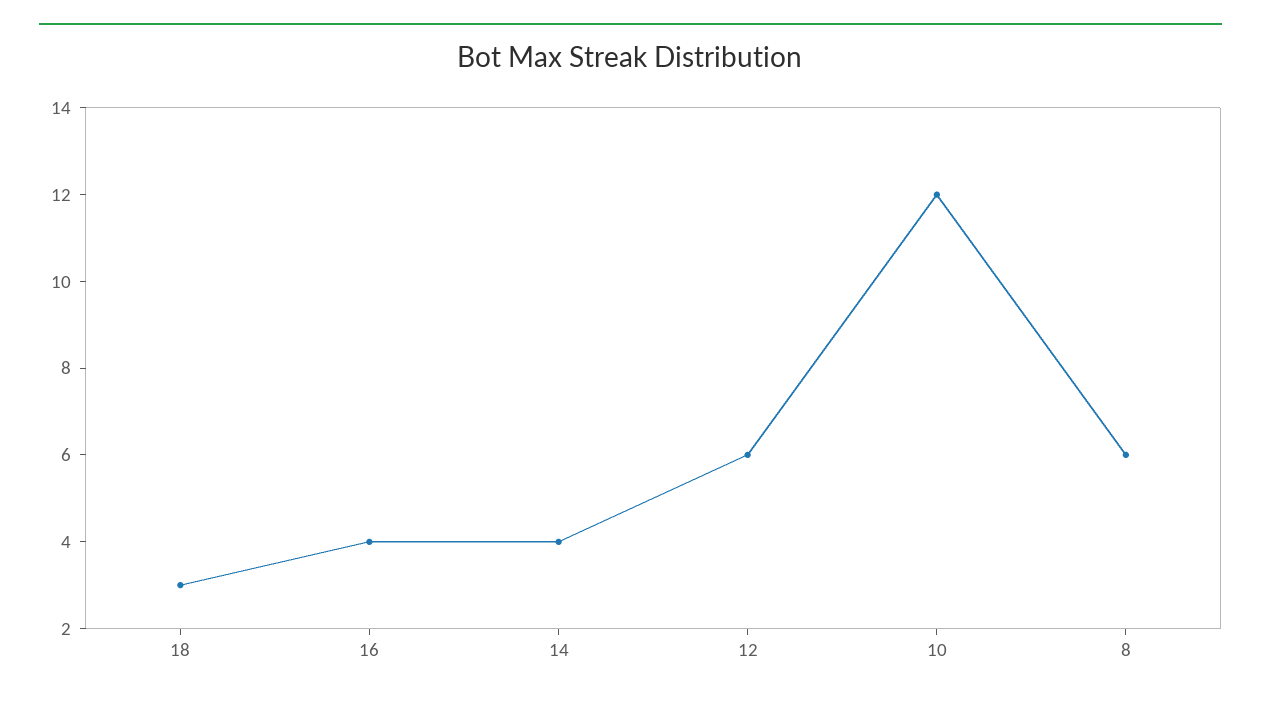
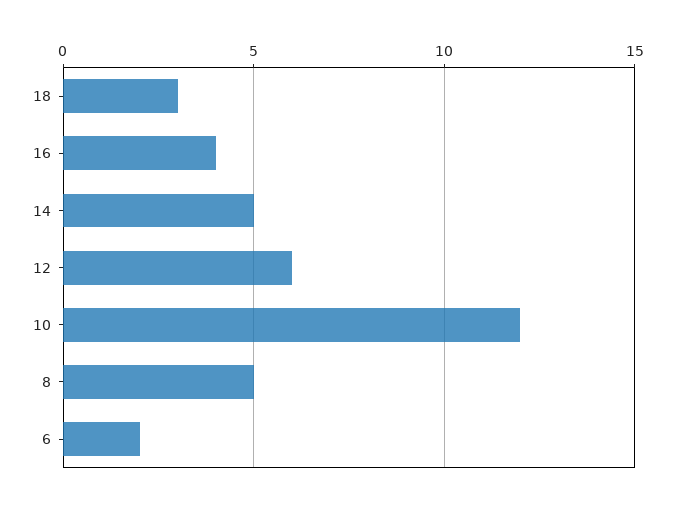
  {
    "18": 3,
    "16": 4,
-   "14": 4,
+   "14": 5,
    "12": 6,
    "10": 12,
-   "8": 6
+   "8": 5,
+   "6": 2
  }

